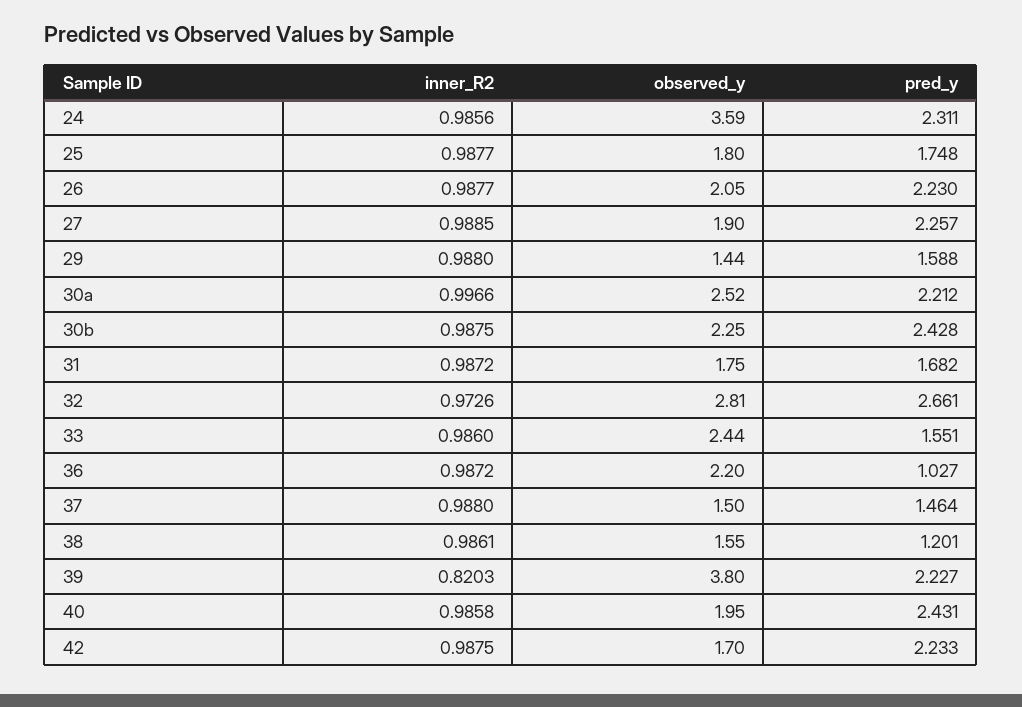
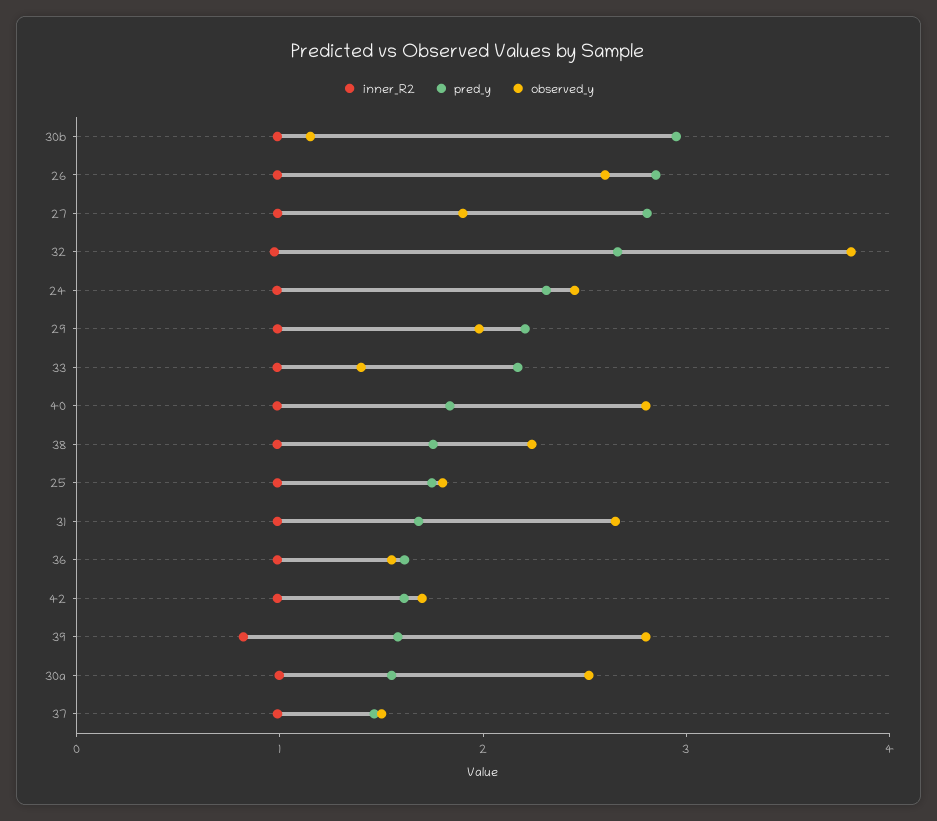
  {
    "inner_R2": {
      "24": 0.9856,
      "25": 0.9877,
      "26": 0.9877,
      "27": 0.9885,
      "29": 0.988,
      "30a": 0.9966,
      "30b": 0.9875,
      "31": 0.9872,
      "32": 0.9726,
      "33": 0.986,
      "36": 0.9872,
      "37": 0.988,
      "38": 0.9861,
      "39": 0.8203,
      "40": 0.9858,
      "42": 0.9875
    },
    "observed_y": {
-     "24": 3.59,
+     "24": 2.4,
      "25": 1.8,
-     "26": 2.05,
+     "26": 2.6,
      "27": 1.9,
-     "29": 1.44,
+     "29": 2,
      "30a": 2.52,
-     "30b": 2.25,
+     "30b": 1.2,
-     "31": 1.75,
+     "31": 2.6,
-     "32": 2.81,
+     "32": 3.8,
-     "33": 2.44,
+     "33": 1.4,
-     "36": 2.2,
+     "36": 1.6,
      "37": 1.5,
-     "38": 1.55,
+     "38": 2.2,
-     "39": 3.8,
+     "39": 2.8,
-     "40": 1.95,
+     "40": 2.8,
      "42": 1.7
    },
    "pred_y": {
      "24": 2.311,
      "25": 1.748,
-     "26": 2.23,
+     "26": 2.8,
-     "27": 2.257,
+     "27": 2.8,
-     "29": 1.588,
+     "29": 2.2,
-     "30a": 2.212,
+     "30a": 1.6,
-     "30b": 2.428,
+     "30b": 3,
      "31": 1.682,
      "32": 2.661,
-     "33": 1.551,
+     "33": 2.2,
-     "36": 1.027,
+     "36": 1.6,
      "37": 1.464,
-     "38": 1.201,
+     "38": 1.8,
-     "39": 2.227,
+     "39": 1.6,
-     "40": 2.431,
+     "40": 1.8,
-     "42": 2.233
+     "42": 1.6
    }
  }

